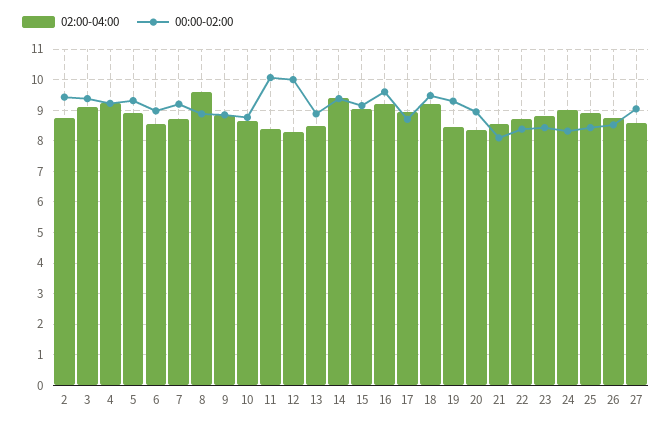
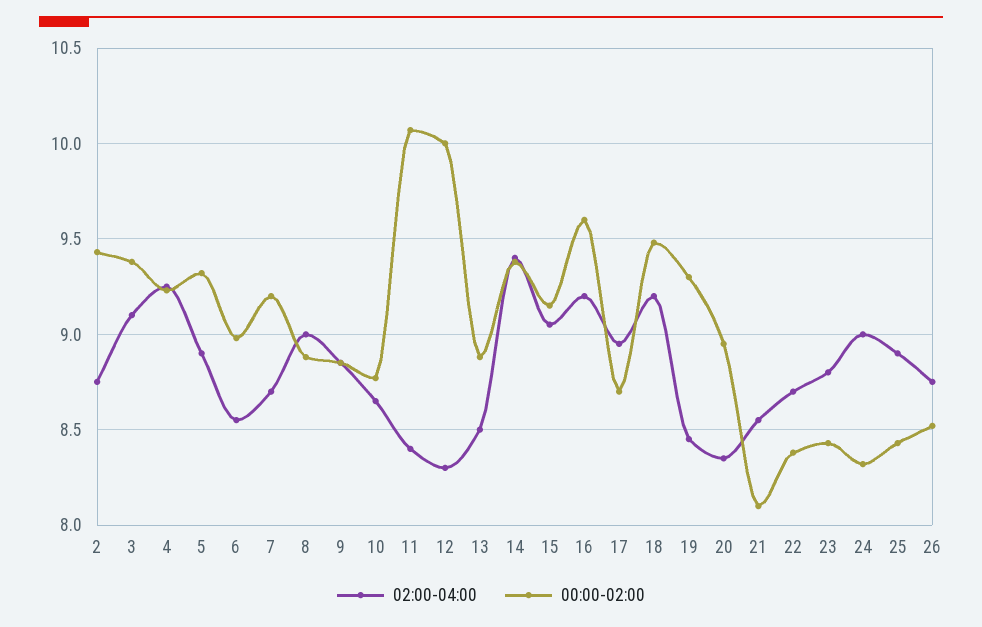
  {
    "02:00-04:00": {
      "2": 8.75,
      "3": 9.1,
      "4": 9.25,
      "5": 8.9,
      "6": 8.55,
      "7": 8.7,
-     "8": 9.6,
+     "8": 9,
      "9": 8.85,
      "10": 8.65,
      "11": 8.4,
      "12": 8.3,
      "13": 8.5,
      "14": 9.4,
      "15": 9.05,
      "16": 9.2,
      "17": 8.95,
      "18": 9.2,
      "19": 8.45,
      "20": 8.35,
      "21": 8.55,
      "22": 8.7,
      "23": 8.8,
      "24": 9,
      "25": 8.9,
-     "26": 8.75,
+     "26": 8.75
-     "27": 8.6
    },
    "00:00-02:00": {
      "2": 9.45,
      "3": 9.4,
      "4": 9.25,
      "5": 9.3,
      "6": 9,
      "7": 9.2,
      "8": 8.9,
      "9": 8.85,
      "10": 8.75,
      "11": 10.05,
      "12": 10,
      "13": 8.9,
      "14": 9.4,
      "15": 9.15,
      "16": 9.6,
      "17": 8.7,
      "18": 9.5,
      "19": 9.3,
      "20": 8.95,
      "21": 8.1,
      "22": 8.4,
      "23": 8.45,
      "24": 8.3,
      "25": 8.45,
-     "26": 8.5,
+     "26": 8.5
-     "27": 9
    }
  }

